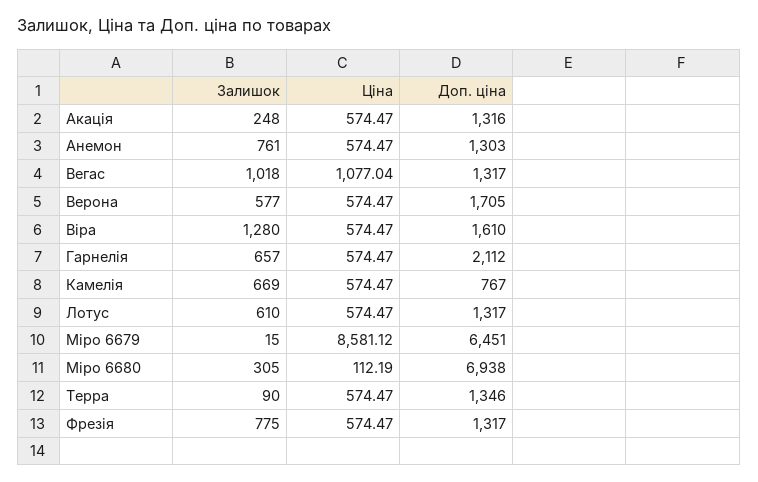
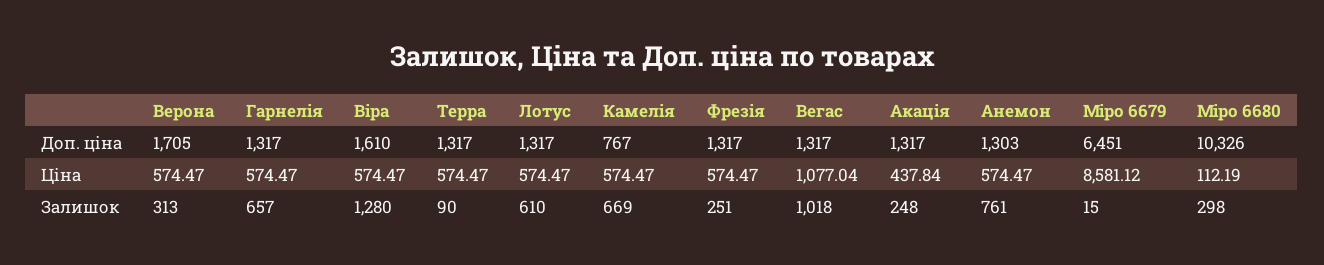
  {
    "Залишок": {
      "Акація": 248,
      "Анемон": 761,
      "Вегас": 1018,
-     "Верона": 577,
+     "Верона": 313,
      "Віра": 1280,
      "Гарнелія": 657,
      "Камелія": 669,
      "Лотус": 610,
      "Міро 6679": 15,
-     "Міро 6680": 305,
+     "Міро 6680": 298,
      "Терра": 90,
-     "Фрезія": 775
+     "Фрезія": 251
    },
    "Ціна": {
-     "Акація": 574.47,
+     "Акація": 437.84,
      "Анемон": 574.47,
      "Вегас": 1077.04,
      "Верона": 574.47,
      "Віра": 574.47,
      "Гарнелія": 574.47,
      "Камелія": 574.47,
      "Лотус": 574.47,
      "Міро 6679": 8581.12,
      "Міро 6680": 112.19,
      "Терра": 574.47,
      "Фрезія": 574.47
    },
    "Доп. ціна": {
-     "Акація": 1316,
+     "Акація": 1317,
      "Анемон": 1303,
      "Вегас": 1317,
      "Верона": 1705,
      "Віра": 1610,
-     "Гарнелія": 2112,
+     "Гарнелія": 1317,
      "Камелія": 767,
      "Лотус": 1317,
      "Міро 6679": 6451,
-     "Міро 6680": 6938,
+     "Міро 6680": 10326,
-     "Терра": 1346,
+     "Терра": 1317,
      "Фрезія": 1317
    }
  }

